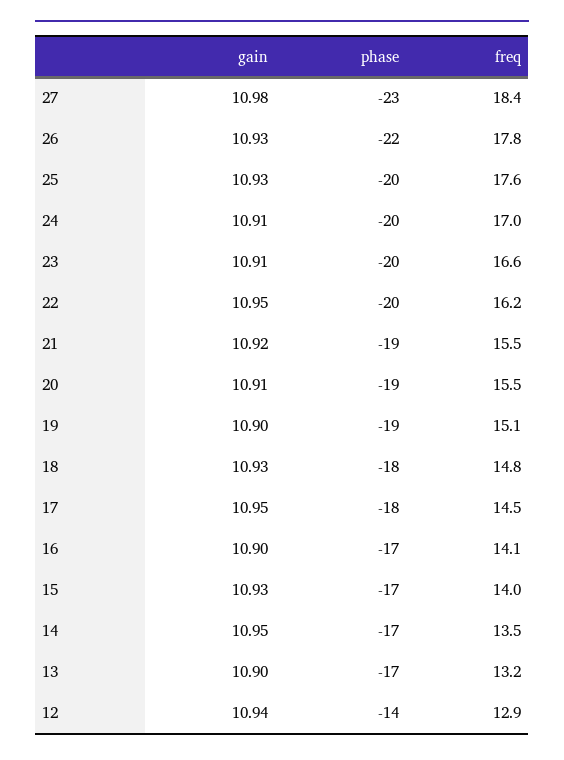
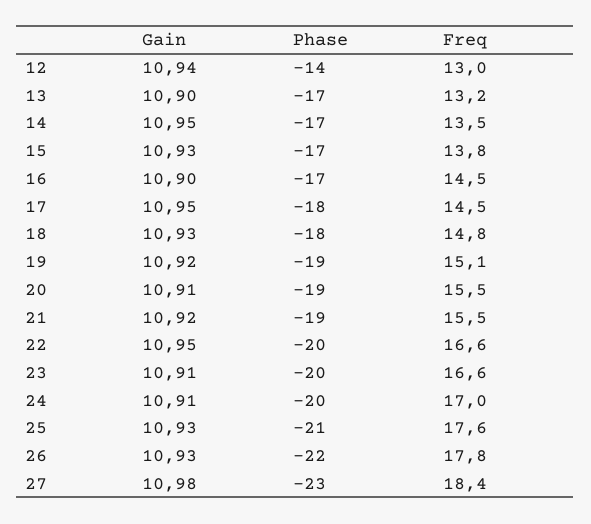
  {
    "gain": {
      "27": 10.98,
      "26": 10.93,
      "25": 10.93,
      "24": 10.91,
      "23": 10.91,
      "22": 10.95,
      "21": 10.92,
      "20": 10.91,
-     "19": 10.9,
+     "19": 10.92,
      "18": 10.93,
      "17": 10.95,
      "16": 10.9,
      "15": 10.93,
      "14": 10.95,
      "13": 10.9,
      "12": 10.94
    },
    "phase": {
      "27": -23,
      "26": -22,
-     "25": -20,
+     "25": -21,
      "24": -20,
      "23": -20,
      "22": -20,
      "21": -19,
      "20": -19,
      "19": -19,
      "18": -18,
      "17": -18,
      "16": -17,
      "15": -17,
      "14": -17,
      "13": -17,
      "12": -14
    },
    "freq": {
      "27": 18.4,
      "26": 17.8,
      "25": 17.6,
      "24": 17,
      "23": 16.6,
-     "22": 16.2,
+     "22": 16.6,
      "21": 15.5,
      "20": 15.5,
      "19": 15.1,
      "18": 14.8,
      "17": 14.5,
-     "16": 14.1,
+     "16": 14.5,
-     "15": 14,
+     "15": 13.8,
      "14": 13.5,
      "13": 13.2,
-     "12": 12.9
+     "12": 13
    }
  }

